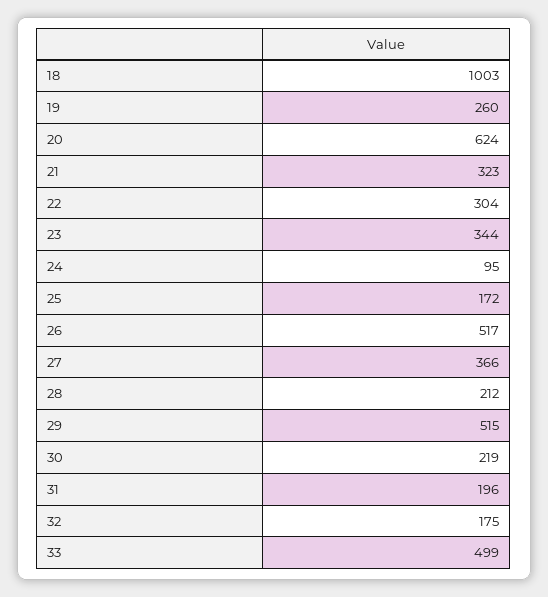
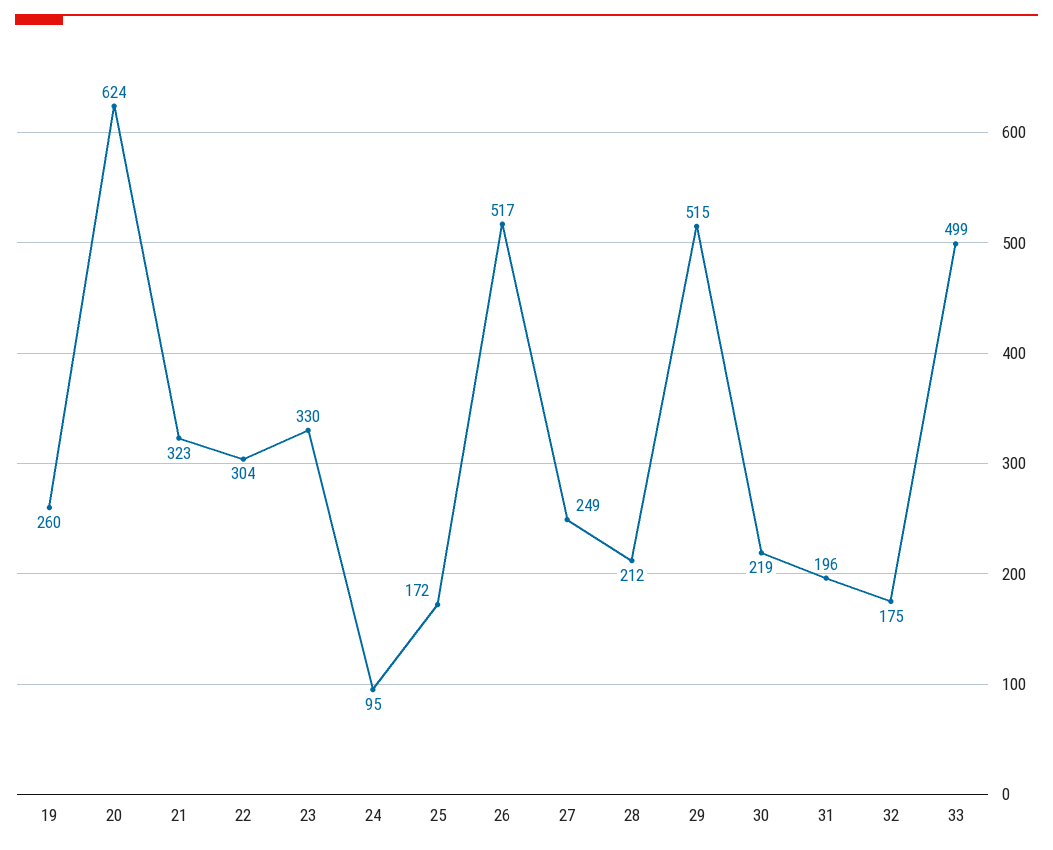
  {
-   "18": 1003,
    "19": 260,
    "20": 624,
    "21": 323,
    "22": 304,
-   "23": 344,
+   "23": 330,
    "24": 95,
    "25": 172,
    "26": 517,
-   "27": 366,
+   "27": 249,
    "28": 212,
    "29": 515,
    "30": 219,
    "31": 196,
    "32": 175,
    "33": 499
  }

